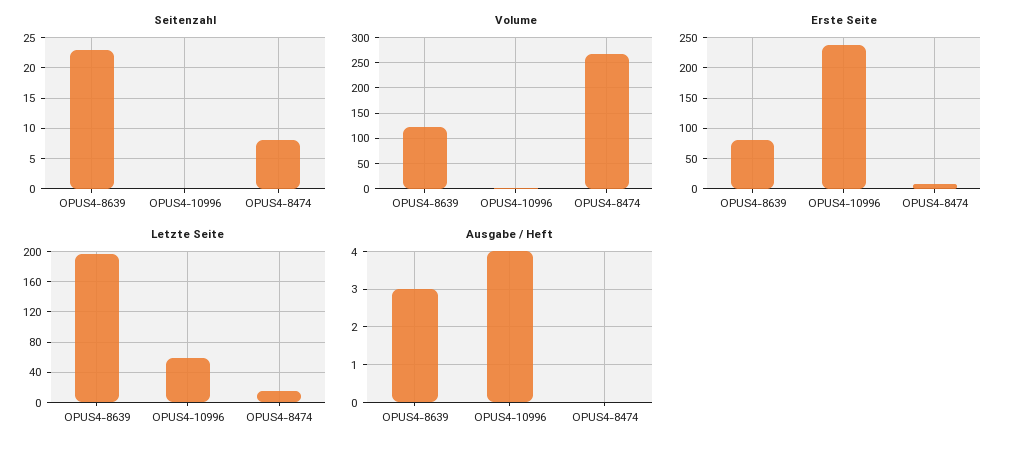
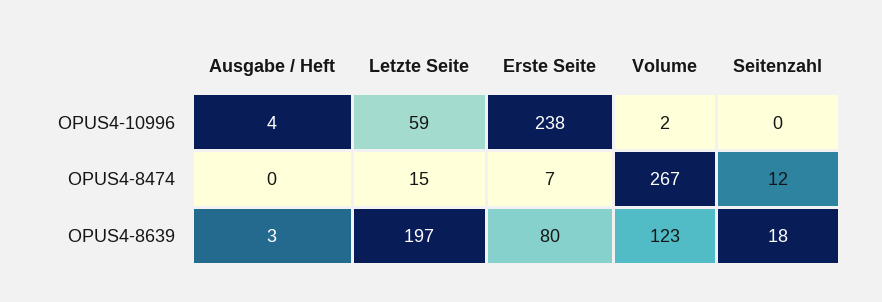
  {
    "Seitenzahl": {
-     "OPUS4-8639": 23,
+     "OPUS4-8639": 18,
      "OPUS4-10996": 0,
-     "OPUS4-8474": 8
+     "OPUS4-8474": 12
    },
    "Volume": {
      "OPUS4-8639": 123,
      "OPUS4-10996": 2,
      "OPUS4-8474": 267
    },
    "Erste Seite": {
      "OPUS4-8639": 80,
      "OPUS4-10996": 238,
      "OPUS4-8474": 7
    },
    "Letzte Seite": {
      "OPUS4-8639": 197,
      "OPUS4-10996": 59,
      "OPUS4-8474": 15
    },
    "Ausgabe / Heft": {
      "OPUS4-8639": 3,
      "OPUS4-10996": 4,
      "OPUS4-8474": 0
    }
  }

